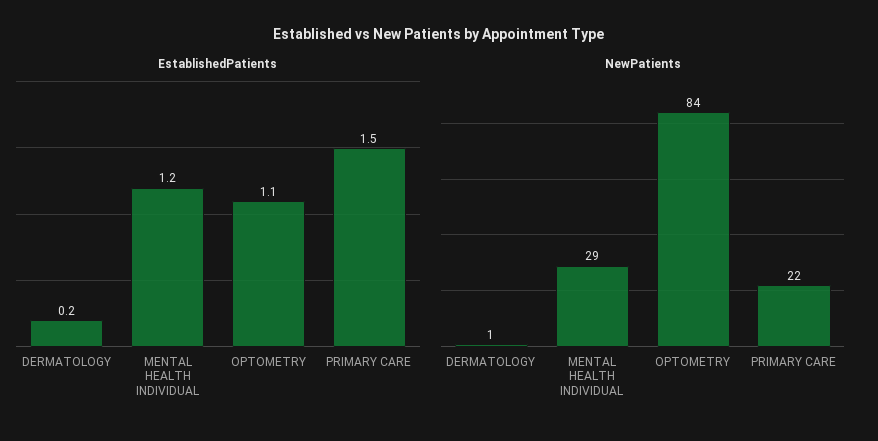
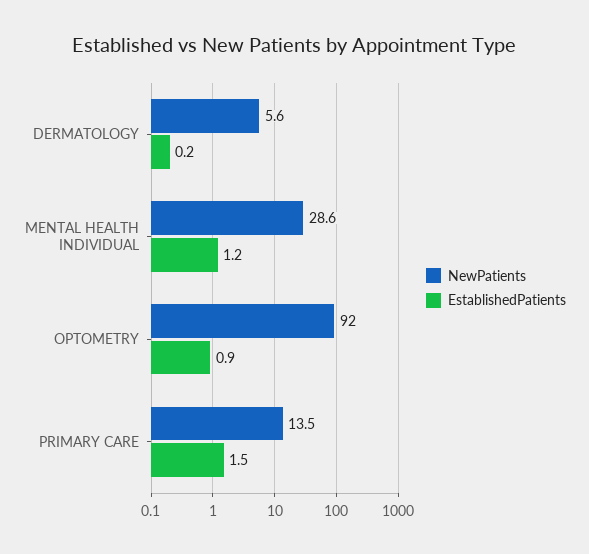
  {
    "EstablishedPatients": {
      "DERMATOLOGY": 0.2,
      "MENTAL HEALTH INDIVIDUAL": 1.2,
-     "OPTOMETRY": 1.1,
+     "OPTOMETRY": 0.9,
      "PRIMARY CARE": 1.5
    },
    "NewPatients": {
-     "DERMATOLOGY": 1,
+     "DERMATOLOGY": 5.6,
      "MENTAL HEALTH INDIVIDUAL": 28.6,
-     "OPTOMETRY": 84,
+     "OPTOMETRY": 92,
-     "PRIMARY CARE": 22
+     "PRIMARY CARE": 13.5
    }
  }

